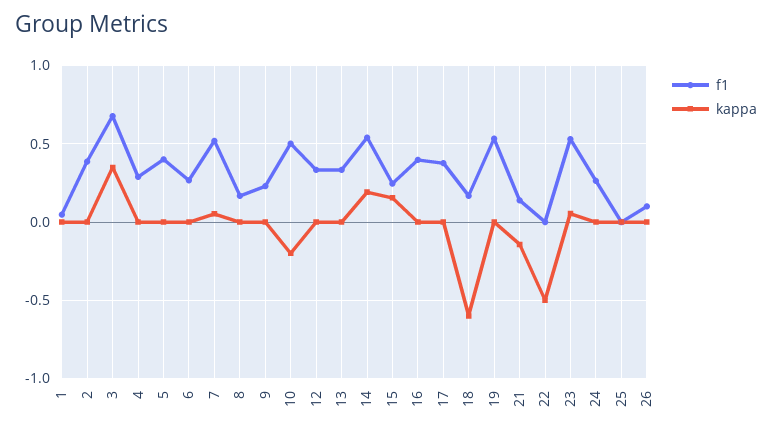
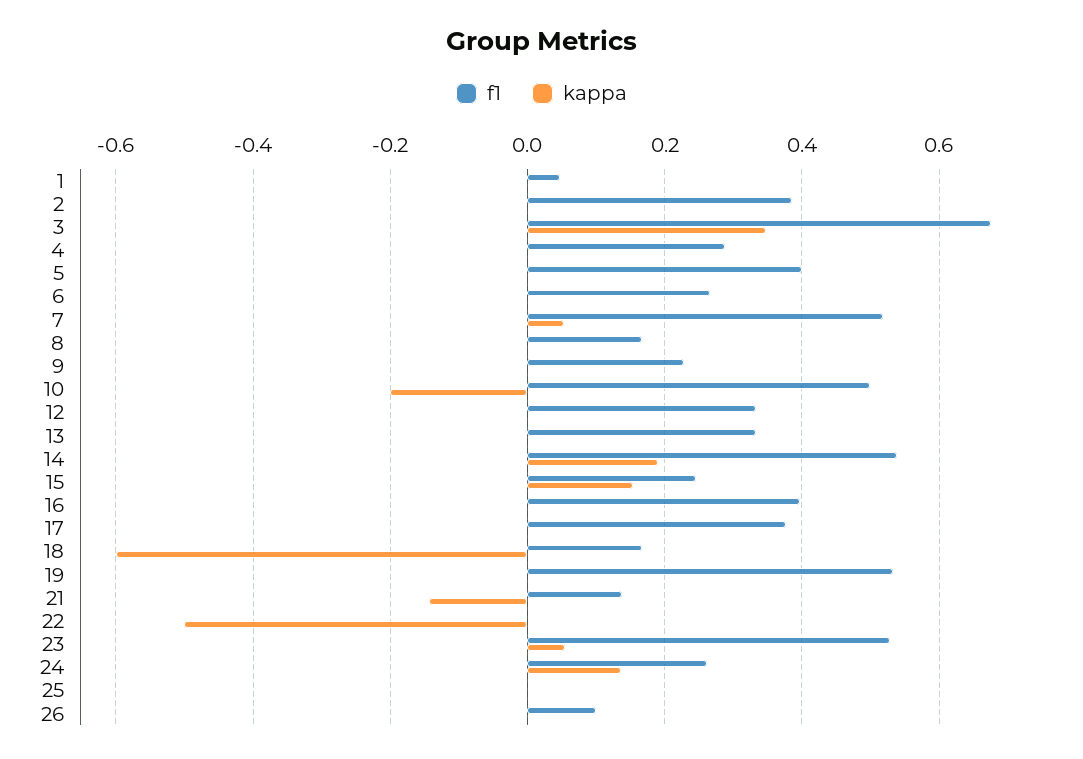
  {
    "f1": {
      "1": 0.04,
      "2": 0.38,
      "3": 0.68,
      "4": 0.28,
      "5": 0.4,
      "6": 0.26,
      "7": 0.52,
      "8": 0.16,
      "9": 0.22,
      "10": 0.5,
      "12": 0.34,
      "13": 0.34,
      "14": 0.54,
      "15": 0.24,
      "16": 0.4,
      "17": 0.38,
      "18": 0.16,
      "19": 0.54,
      "21": 0.14,
      "22": 0,
      "23": 0.52,
      "24": 0.26,
      "25": 0,
      "26": 0.1
    },
    "kappa": {
      "1": 0,
      "2": 0,
      "3": 0.34,
      "4": 0,
      "5": 0,
      "6": 0,
      "7": 0.06,
      "8": 0,
      "9": 0,
      "10": -0.2,
      "12": 0,
      "13": 0,
      "14": 0.2,
      "15": 0.16,
      "16": 0,
      "17": 0,
      "18": -0.6,
      "19": 0,
      "21": -0.14,
      "22": -0.5,
      "23": 0.06,
-     "24": 0,
+     "24": 0.14,
      "25": 0,
      "26": 0
    }
  }

